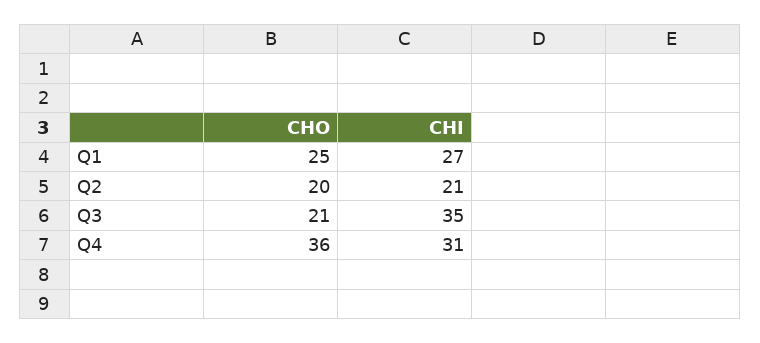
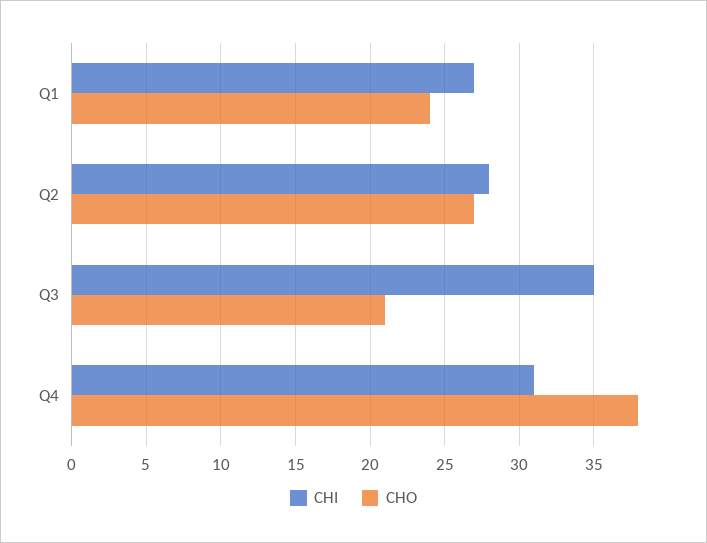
  {
    "CHO": {
-     "Q1": 25,
+     "Q1": 24,
-     "Q2": 20,
+     "Q2": 27,
      "Q3": 21,
-     "Q4": 36
+     "Q4": 38
    },
    "CHI": {
      "Q1": 27,
-     "Q2": 21,
+     "Q2": 28,
      "Q3": 35,
      "Q4": 31
    }
  }

